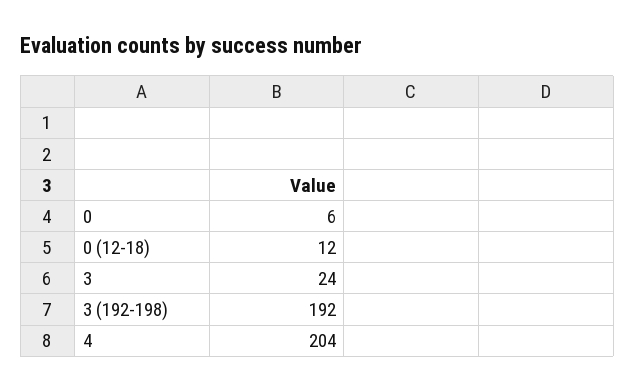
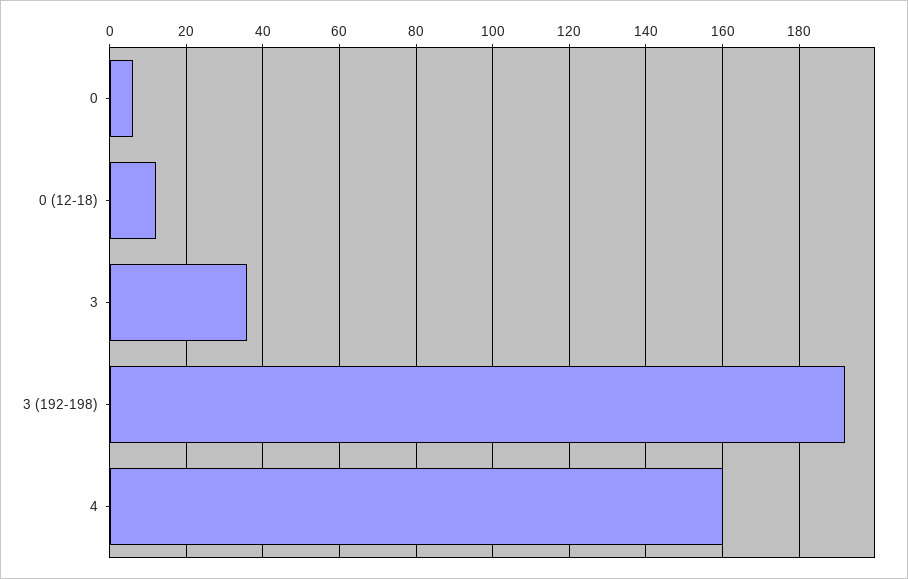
  {
    "0": 6,
    "0 (12-18)": 12,
-   "3": 24,
+   "3": 35,
    "3 (192-198)": 192,
-   "4": 204
+   "4": 160
  }

